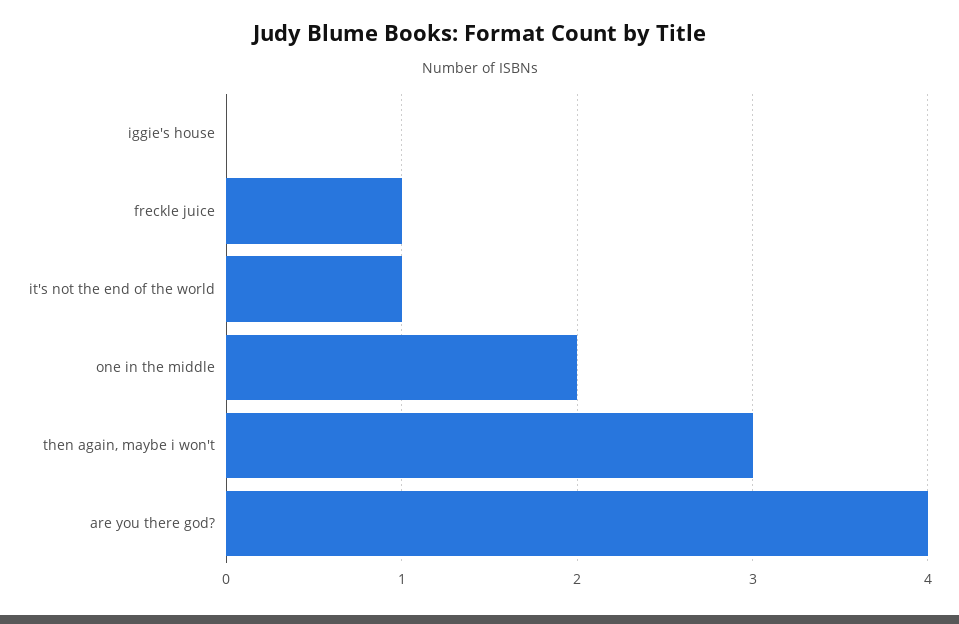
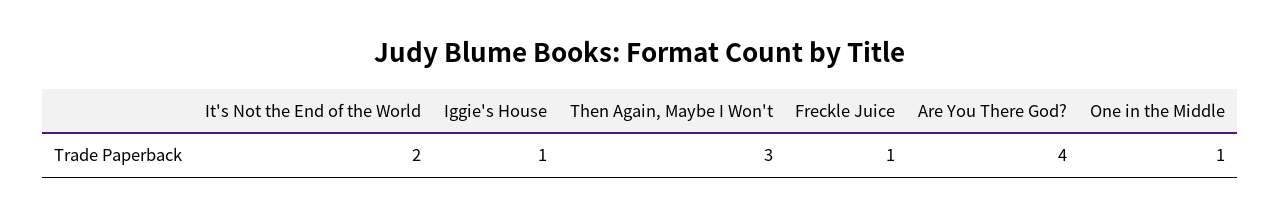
  {
-   "iggie's house": 0,
+   "iggie's house": 1,
    "freckle juice": 1,
-   "it's not the end of the world": 1,
+   "it's not the end of the world": 2,
-   "one in the middle": 2,
+   "one in the middle": 1,
    "then again, maybe i won't": 3,
    "are you there god?": 4
  }

